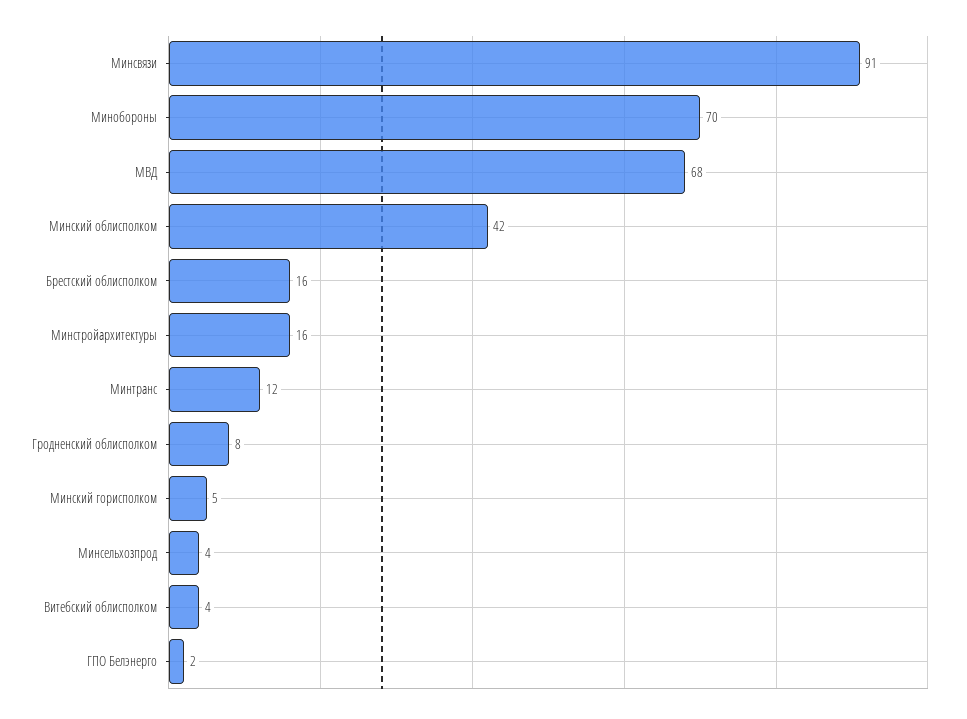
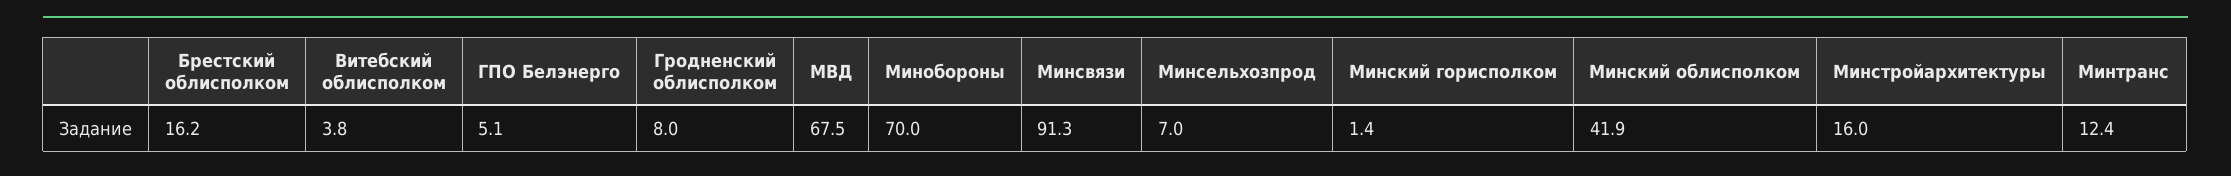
  {
    "Минсвязи": 91.3,
    "Минобороны": 70,
    "МВД": 67.5,
    "Минский облисполком": 41.9,
    "Брестский облисполком": 16.2,
    "Минстройархитектуры": 16,
    "Минтранс": 12.4,
    "Гродненский облисполком": 8,
-   "Минский горисполком": 5,
+   "Минский горисполком": 1.4,
-   "Минсельхозпрод": 4,
+   "Минсельхозпрод": 7,
    "Витебский облисполком": 3.8,
-   "ГПО Белэнерго": 2
+   "ГПО Белэнерго": 5.1
  }

